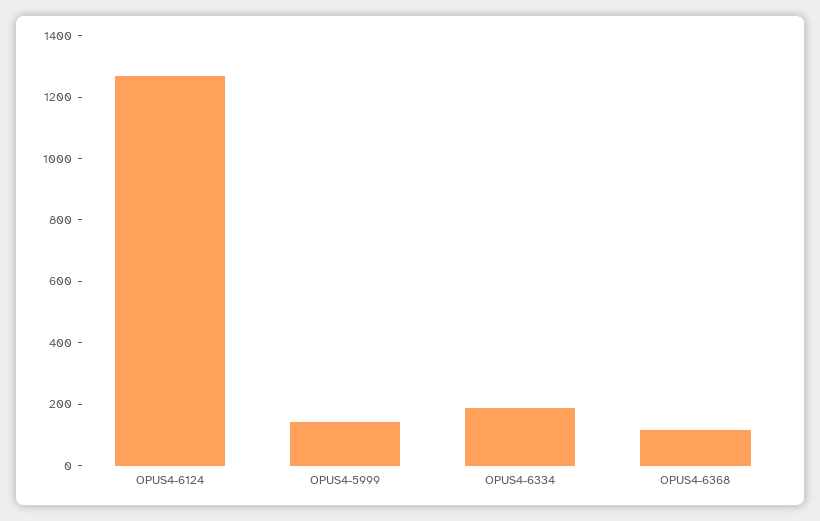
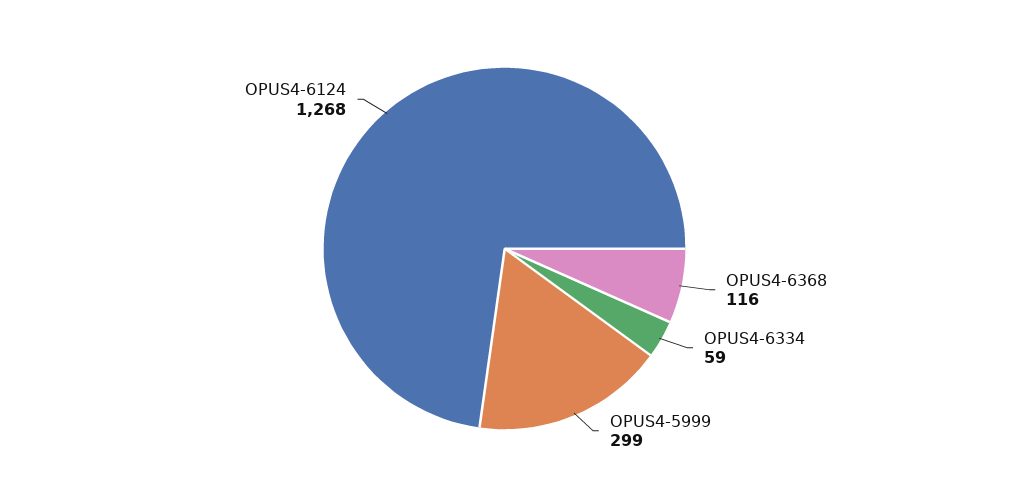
  {
    "OPUS4-6124": 1268,
-   "OPUS4-5999": 150,
+   "OPUS4-5999": 299,
-   "OPUS4-6334": 200,
+   "OPUS4-6334": 59,
    "OPUS4-6368": 116
  }

